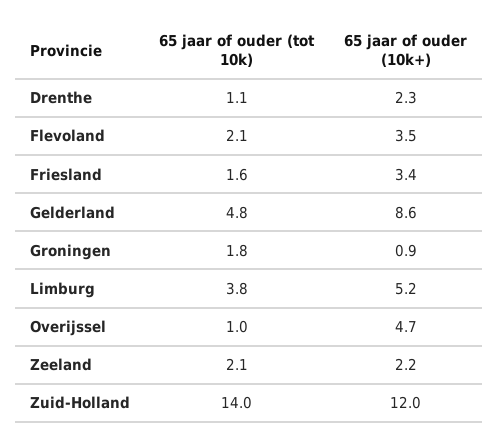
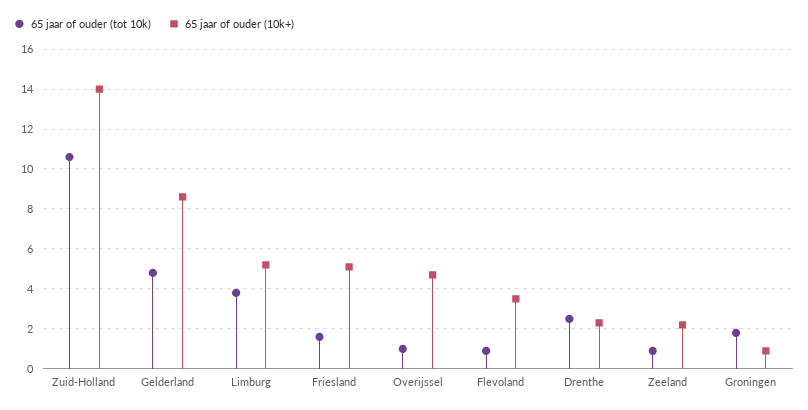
  {
    "65 jaar of ouder (tot 10k)": {
-     "Drenthe": 1.1,
+     "Drenthe": 2.5,
-     "Flevoland": 2.1,
+     "Flevoland": 1,
      "Friesland": 1.6,
      "Gelderland": 4.8,
      "Groningen": 1.8,
      "Limburg": 3.8,
      "Overijssel": 1,
-     "Zeeland": 2.1,
+     "Zeeland": 1,
-     "Zuid-Holland": 14
+     "Zuid-Holland": 10.5
    },
    "65 jaar of ouder (10k+)": {
      "Drenthe": 2.3,
      "Flevoland": 3.5,
-     "Friesland": 3.4,
+     "Friesland": 5,
      "Gelderland": 8.6,
      "Groningen": 0.9,
      "Limburg": 5.2,
      "Overijssel": 4.7,
      "Zeeland": 2.2,
-     "Zuid-Holland": 12
+     "Zuid-Holland": 14
    }
  }

